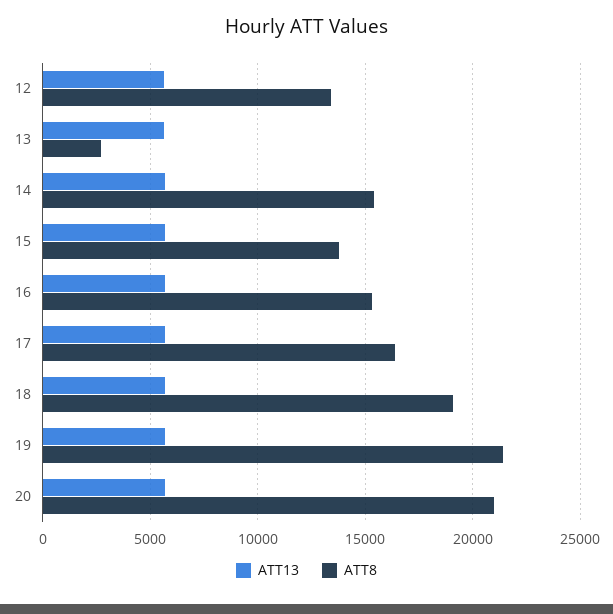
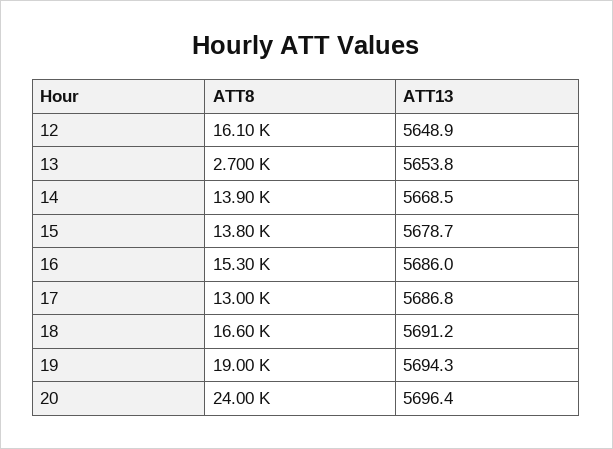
  {
    "ATT13": {
      "12": 5648.9,
      "13": 5653.8,
      "14": 5668.5,
      "15": 5678.7,
      "16": 5686,
      "17": 5686.8,
      "18": 5691.2,
      "19": 5694.3,
      "20": 5696.4
    },
    "ATT8": {
-     "12": 13500,
+     "12": 16100,
      "13": 2700,
-     "14": 15500,
+     "14": 13900,
      "15": 13800,
      "16": 15300,
-     "17": 16500,
+     "17": 13000,
-     "18": 19000,
+     "18": 16600,
-     "19": 21500,
+     "19": 19000,
-     "20": 21000
+     "20": 24000
    }
  }

